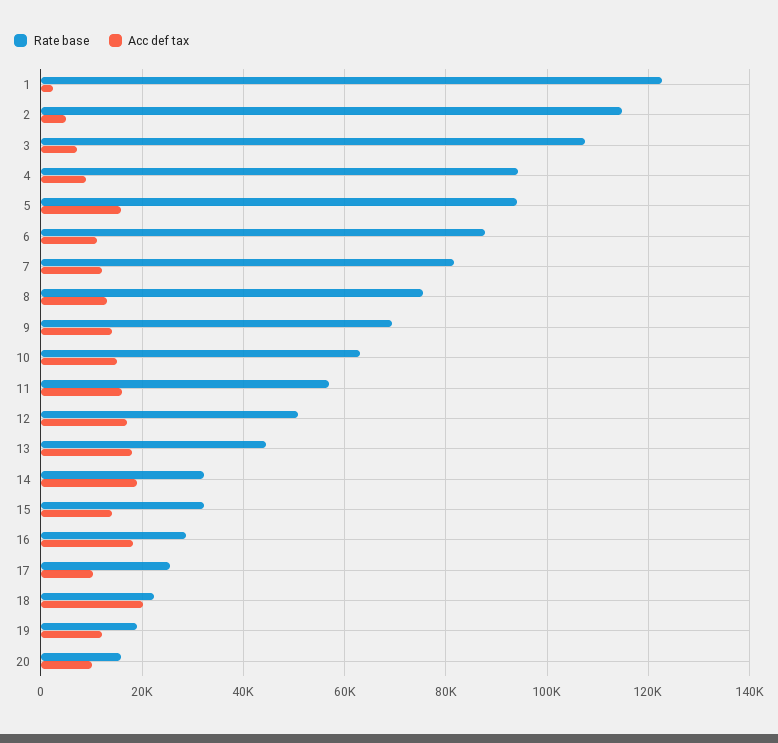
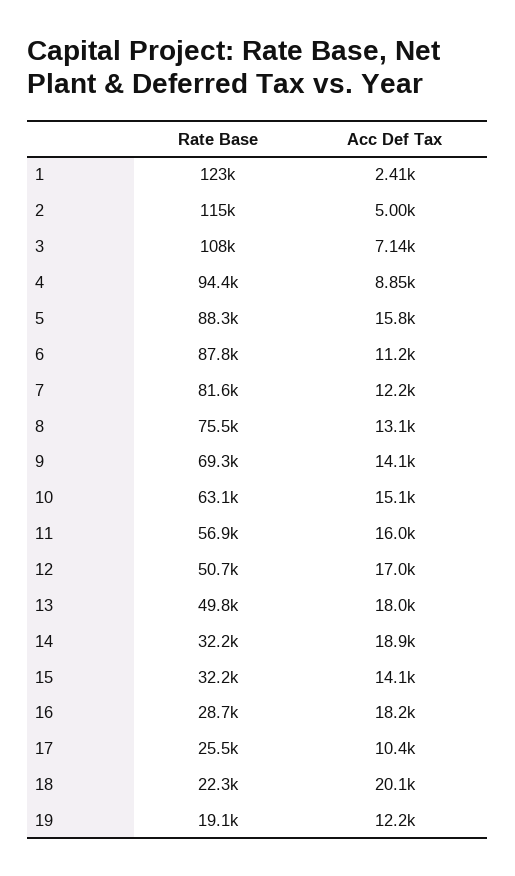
  {
    "Rate base": {
      "1": 123000,
      "2": 115000,
      "3": 108000,
      "4": 94400,
-     "5": 94000,
+     "5": 88300,
      "6": 87800,
      "7": 81600,
      "8": 75500,
      "9": 69300,
      "10": 63100,
      "11": 56900,
      "12": 50700,
-     "13": 44000,
+     "13": 49800,
      "14": 32200,
      "15": 32200,
      "16": 28700,
      "17": 25500,
      "18": 22300,
-     "19": 19100,
+     "19": 19100
-     "20": 16000
    },
    "Acc def tax": {
      "1": 2410,
      "2": 5000,
      "3": 7140,
      "4": 8850,
      "5": 15800,
      "6": 11200,
      "7": 12200,
      "8": 13100,
      "9": 14100,
      "10": 15100,
      "11": 16000,
      "12": 17000,
      "13": 18000,
      "14": 18900,
      "15": 14100,
      "16": 18200,
      "17": 10400,
      "18": 20100,
-     "19": 12200,
+     "19": 12200
-     "20": 10000
    }
  }

